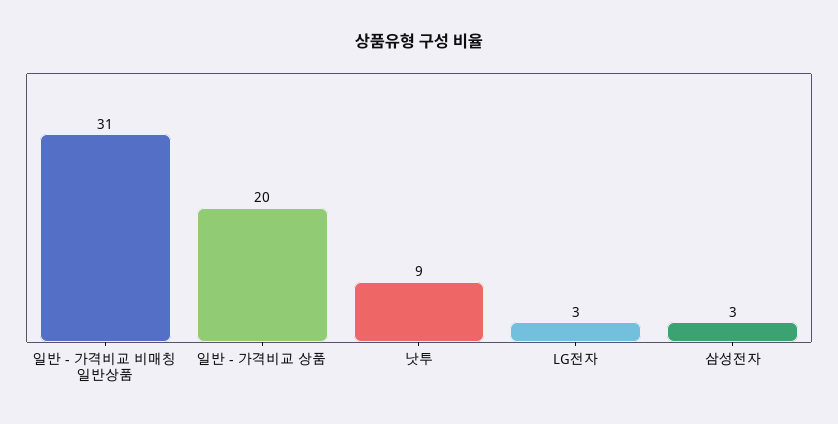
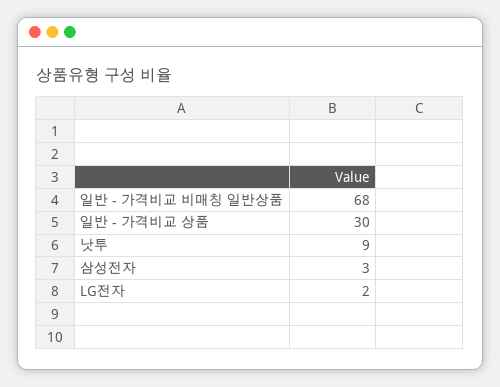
  {
-   "일반 - 가격비교 비매칭 일반상품": 31,
+   "일반 - 가격비교 비매칭 일반상품": 68,
-   "일반 - 가격비교 상품": 20,
+   "일반 - 가격비교 상품": 30,
    "낫투": 9,
-   "LG전자": 3,
+   "LG전자": 2,
    "삼성전자": 3
  }

